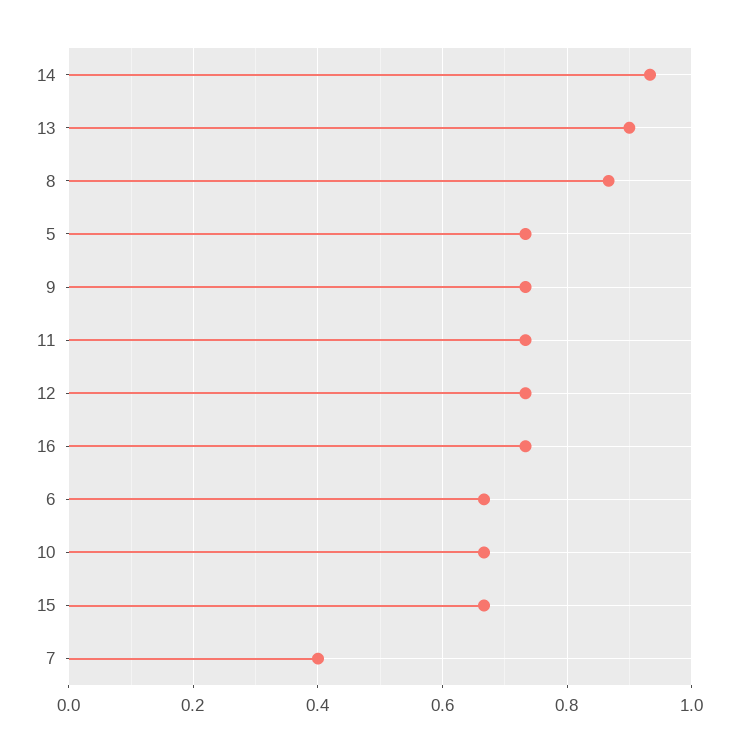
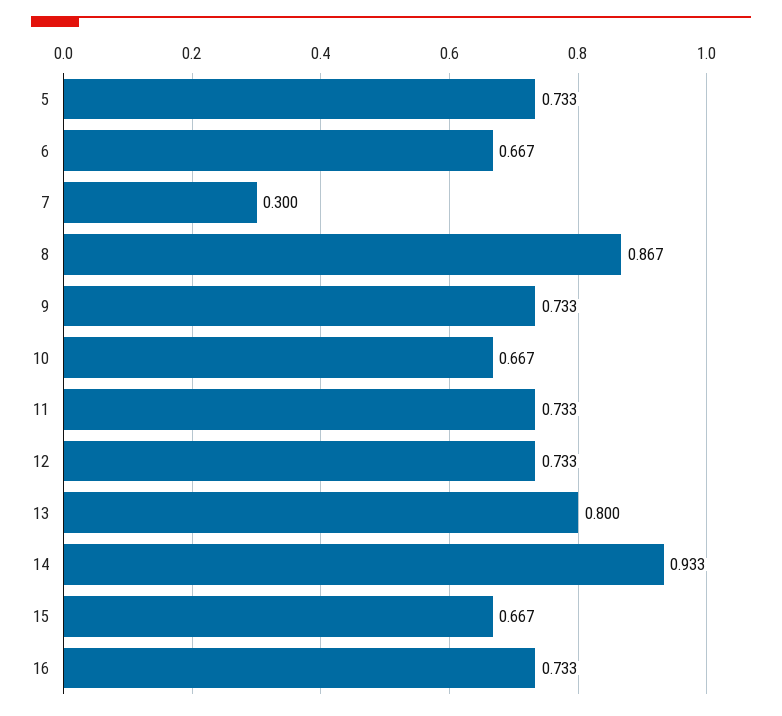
  {
    "14": 0.933,
-   "13": 0.9,
+   "13": 0.8,
    "8": 0.867,
    "5": 0.733,
    "9": 0.733,
    "11": 0.733,
    "12": 0.733,
    "16": 0.733,
    "6": 0.667,
    "10": 0.667,
    "15": 0.667,
-   "7": 0.4
+   "7": 0.3
  }

